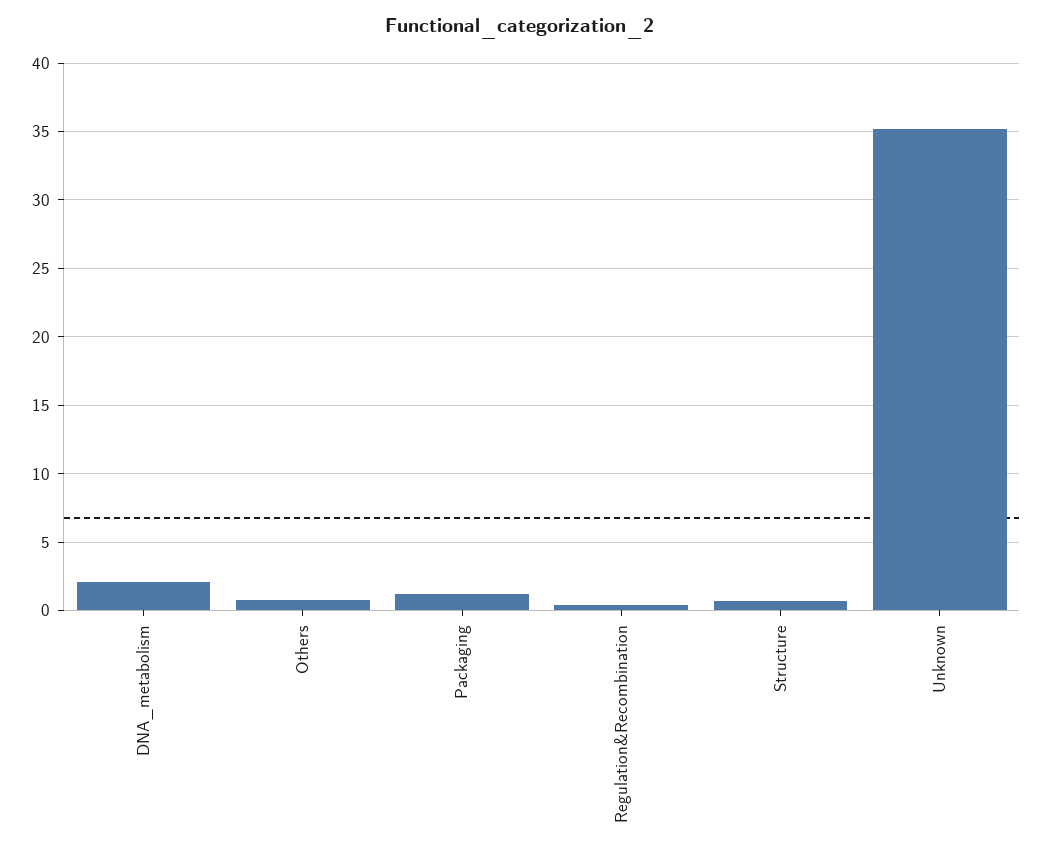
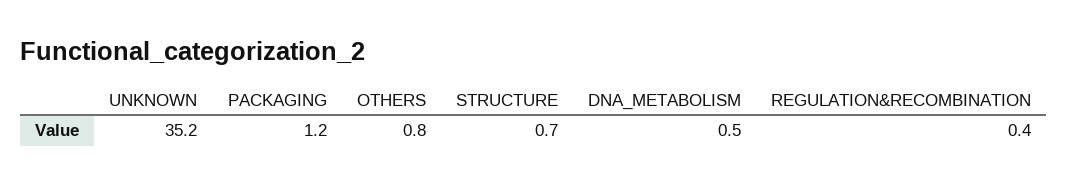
  {
-   "DNA_metabolism": 2,
+   "DNA_metabolism": 0.5,
    "Others": 0.8,
    "Packaging": 1.2,
    "Regulation&Recombination": 0.4,
    "Structure": 0.7,
    "Unknown": 35.2
  }

